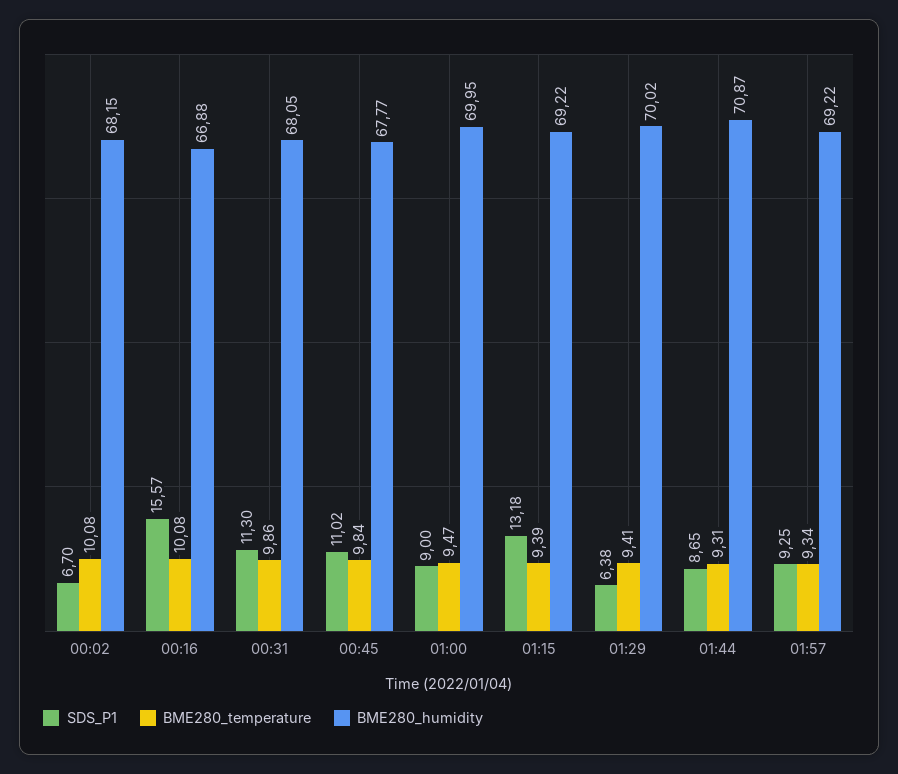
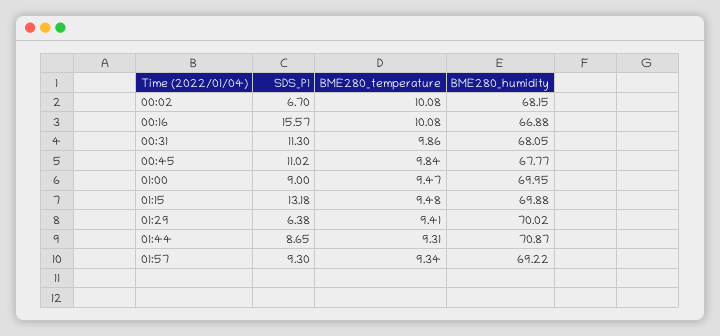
  {
    "SDS_P1": {
      "00:02": 6.7,
      "00:16": 15.57,
      "00:31": 11.3,
      "00:45": 11.02,
      "01:00": 9,
      "01:15": 13.18,
      "01:29": 6.38,
      "01:44": 8.65,
-     "01:57": 9.25
+     "01:57": 9.3
    },
    "BME280_temperature": {
      "00:02": 10.08,
      "00:16": 10.08,
      "00:31": 9.86,
      "00:45": 9.84,
      "01:00": 9.47,
-     "01:15": 9.39,
+     "01:15": 9.48,
      "01:29": 9.41,
      "01:44": 9.31,
      "01:57": 9.34
    },
    "BME280_humidity": {
      "00:02": 68.15,
      "00:16": 66.88,
      "00:31": 68.05,
      "00:45": 67.77,
      "01:00": 69.95,
-     "01:15": 69.22,
+     "01:15": 69.88,
      "01:29": 70.02,
      "01:44": 70.87,
      "01:57": 69.22
    }
  }

